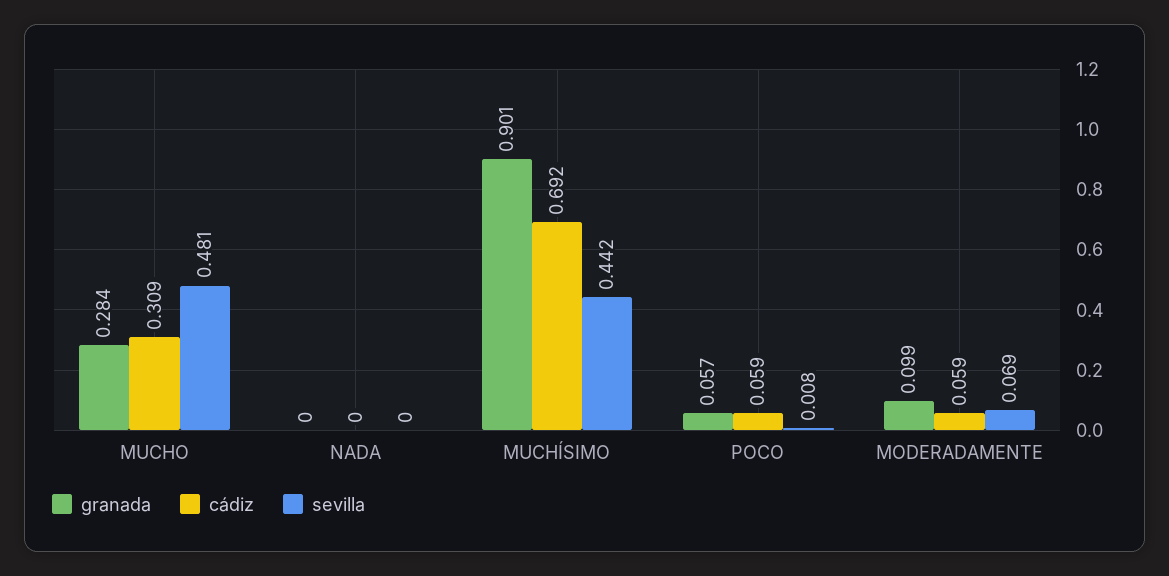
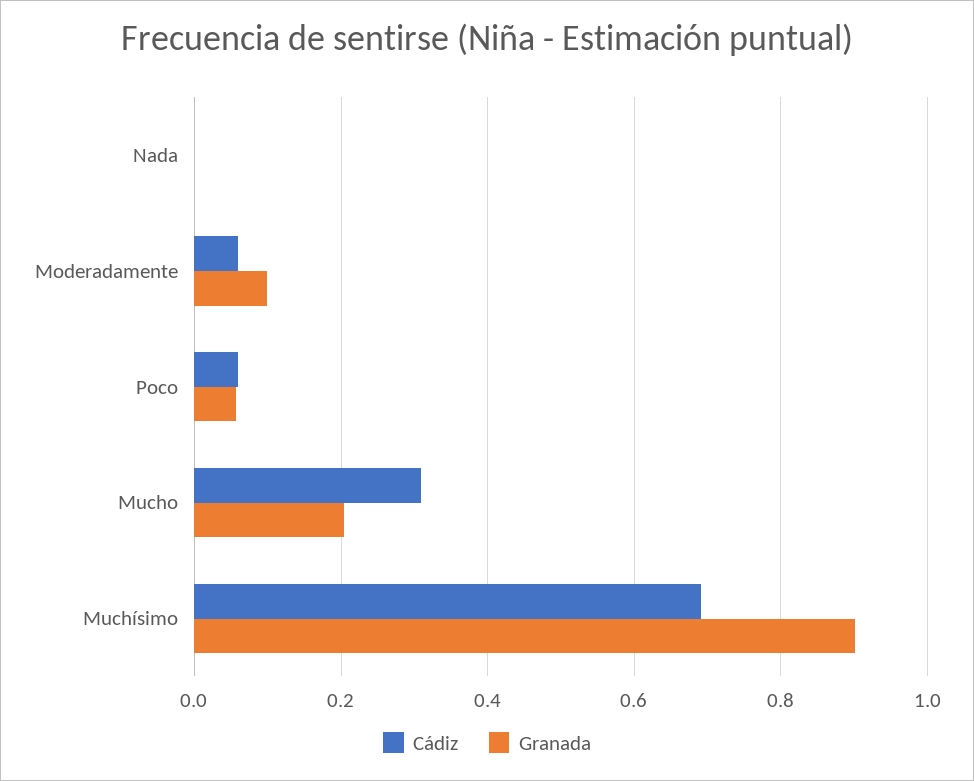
  {
    "granada": {
-     "MUCHO": 0.284,
+     "MUCHO": 0.2,
      "NADA": 0,
      "MUCHÍSIMO": 0.901,
      "POCO": 0.057,
      "MODERADAMENTE": 0.099
    },
    "cádiz": {
      "MUCHO": 0.309,
      "NADA": 0,
      "MUCHÍSIMO": 0.692,
      "POCO": 0.059,
      "MODERADAMENTE": 0.059
-   },
+   }
-   "sevilla": {
-     "MUCHO": 0.481,
-     "NADA": 0,
-     "MUCHÍSIMO": 0.442,
-     "POCO": 0.008,
-     "MODERADAMENTE": 0.069
-   }
  }

